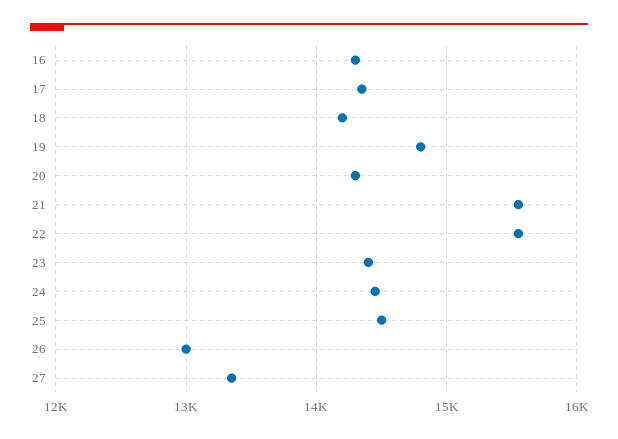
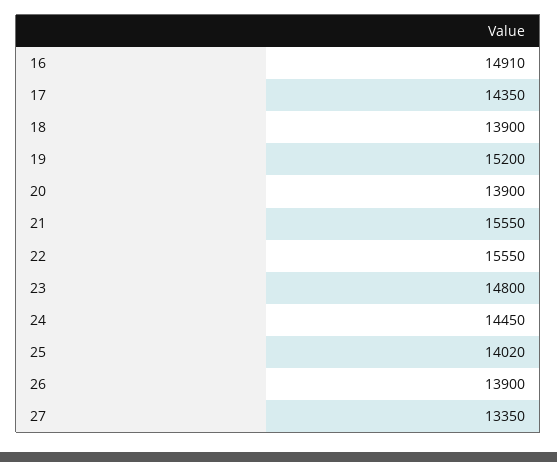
  {
-   "16": 14300,
+   "16": 14910,
    "17": 14350,
-   "18": 14200,
+   "18": 13900,
-   "19": 14800,
+   "19": 15200,
-   "20": 14300,
+   "20": 13900,
    "21": 15550,
    "22": 15550,
-   "23": 14400,
+   "23": 14800,
    "24": 14450,
-   "25": 14500,
+   "25": 14020,
-   "26": 13000,
+   "26": 13900,
    "27": 13350
  }

